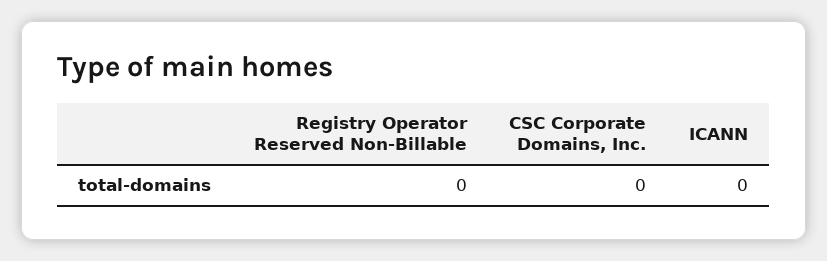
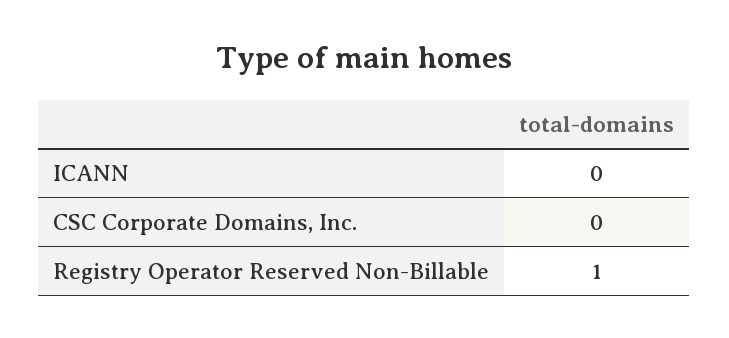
  {
-   "Registry Operator Reserved Non-Billable": 0,
+   "Registry Operator Reserved Non-Billable": 1,
    "CSC Corporate Domains, Inc.": 0,
    "ICANN": 0
  }

